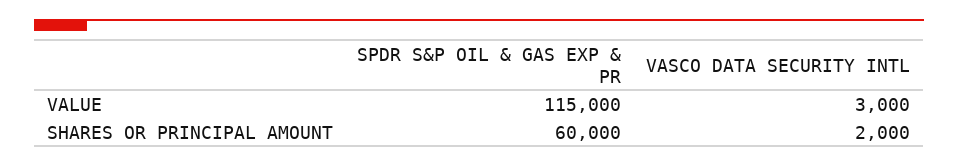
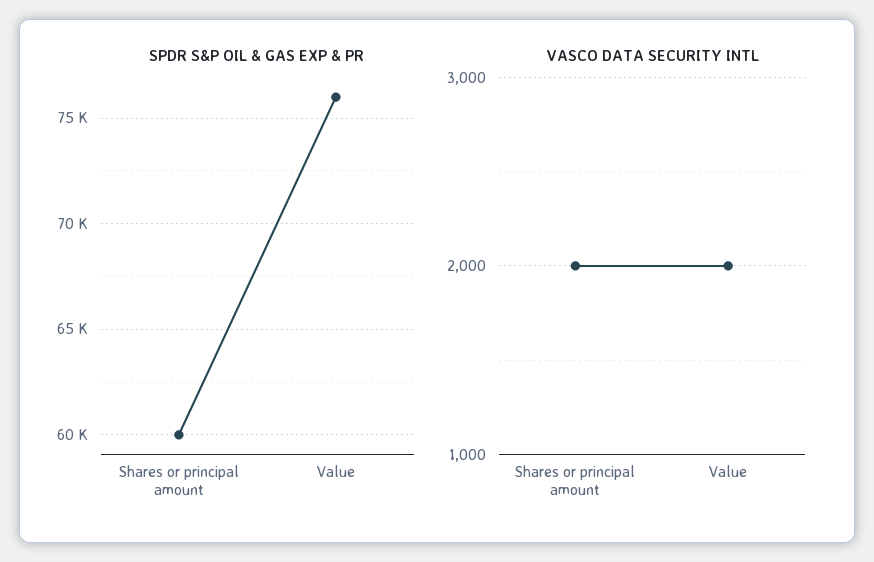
  {
    "SPDR S&P OIL & GAS EXP & PR": {
-     "VALUE": 115000,
+     "VALUE": 76000,
      "SHARES OR PRINCIPAL AMOUNT": 60000
    },
    "VASCO DATA SECURITY INTL": {
-     "VALUE": 3000,
+     "VALUE": 2000,
      "SHARES OR PRINCIPAL AMOUNT": 2000
    }
  }

